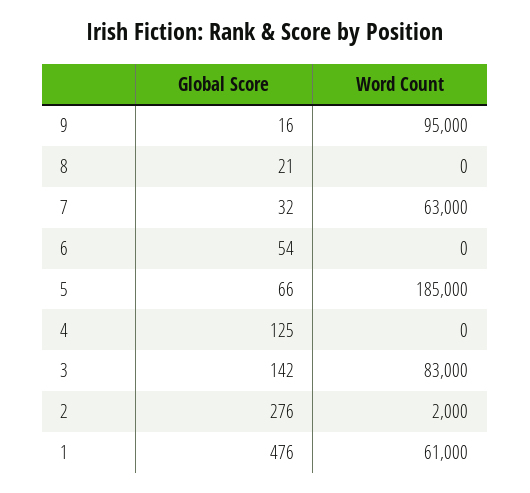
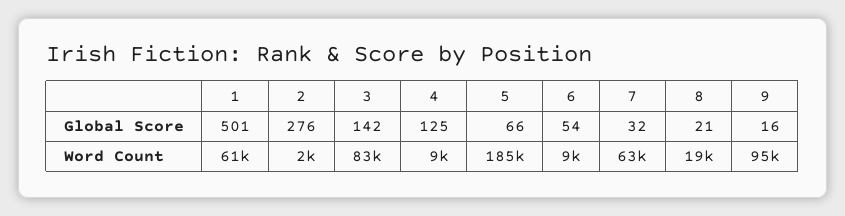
  {
    "Global Score": {
      "9": 16,
      "8": 21,
      "7": 32,
      "6": 54,
      "5": 66,
      "4": 125,
      "3": 142,
      "2": 276,
-     "1": 476
+     "1": 501
    },
    "Word Count": {
      "9": 95000,
-     "8": 0,
+     "8": 19000,
      "7": 63000,
-     "6": 0,
+     "6": 9000,
      "5": 185000,
-     "4": 0,
+     "4": 9000,
      "3": 83000,
      "2": 2000,
      "1": 61000
    }
  }

